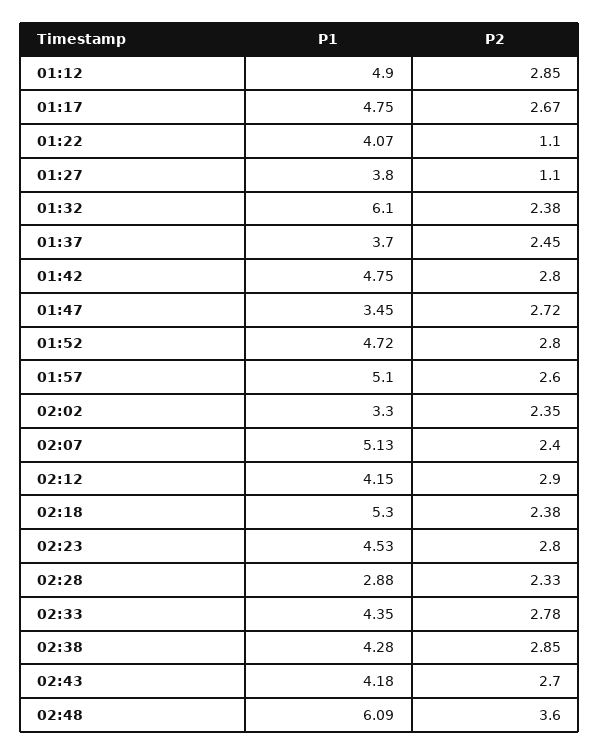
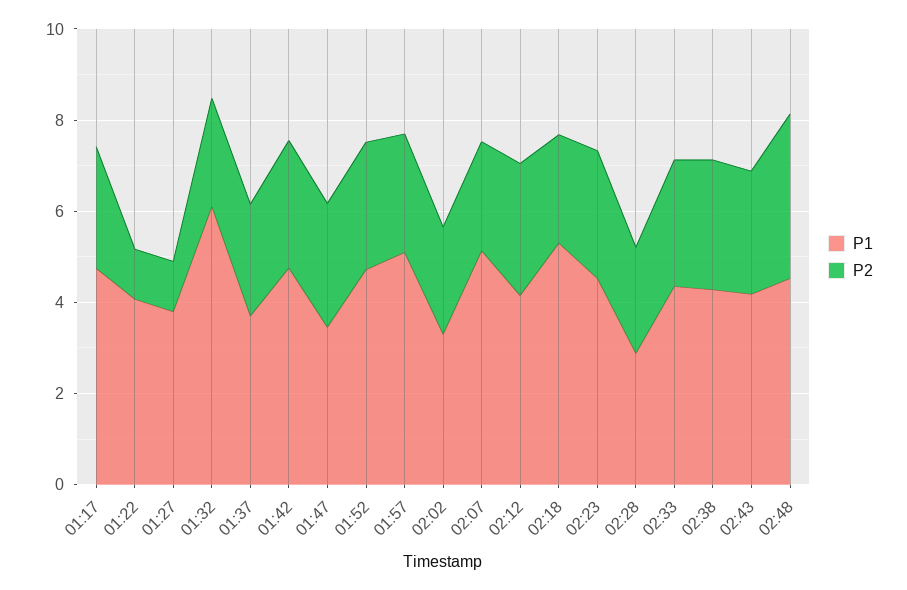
  {
    "P1": {
-     "01:12": 4.9,
      "01:17": 4.75,
      "01:22": 4.07,
      "01:27": 3.8,
      "01:32": 6.1,
      "01:37": 3.7,
      "01:42": 4.75,
      "01:47": 3.45,
      "01:52": 4.72,
      "01:57": 5.1,
      "02:02": 3.3,
      "02:07": 5.13,
      "02:12": 4.15,
      "02:18": 5.3,
      "02:23": 4.53,
      "02:28": 2.88,
      "02:33": 4.35,
      "02:38": 4.28,
      "02:43": 4.18,
-     "02:48": 6.09
+     "02:48": 4.5
    },
    "P2": {
-     "01:12": 2.85,
      "01:17": 2.67,
      "01:22": 1.1,
      "01:27": 1.1,
      "01:32": 2.38,
      "01:37": 2.45,
      "01:42": 2.8,
      "01:47": 2.72,
      "01:52": 2.8,
      "01:57": 2.6,
      "02:02": 2.35,
      "02:07": 2.4,
      "02:12": 2.9,
      "02:18": 2.38,
      "02:23": 2.8,
      "02:28": 2.33,
      "02:33": 2.78,
      "02:38": 2.85,
      "02:43": 2.7,
      "02:48": 3.6
    }
  }

